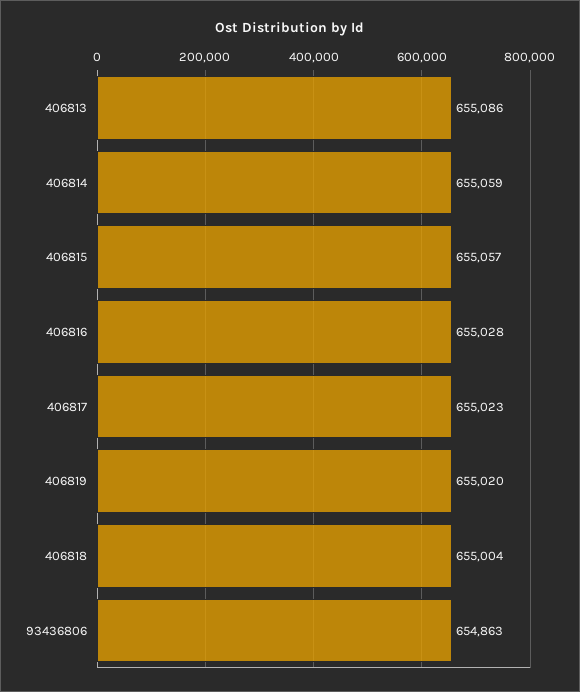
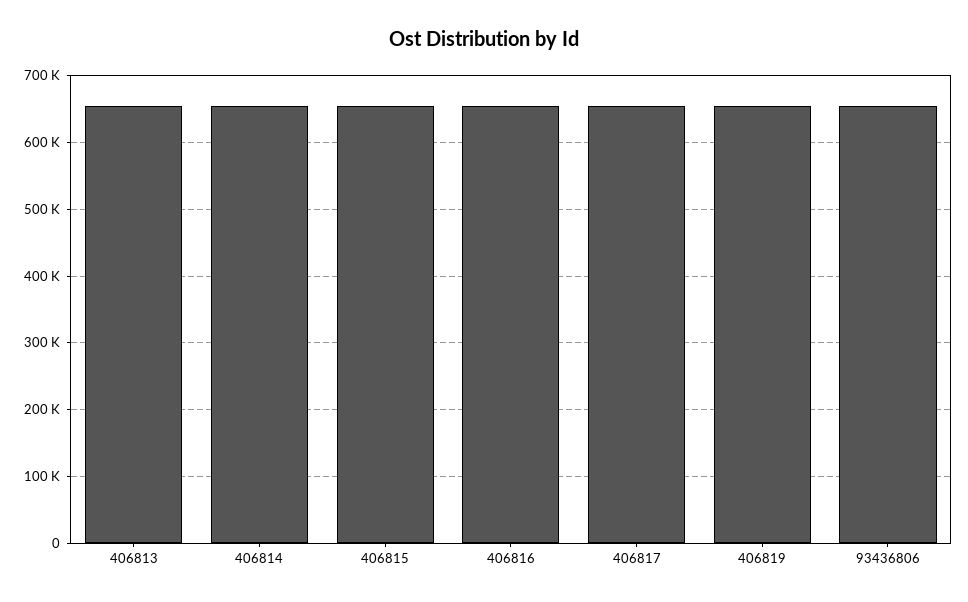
  {
    "406813": 655086,
    "406814": 655059,
    "406815": 655057,
    "406816": 655028,
    "406817": 655023,
    "406819": 655020,
-   "406818": 655004,
    "93436806": 654863
  }

